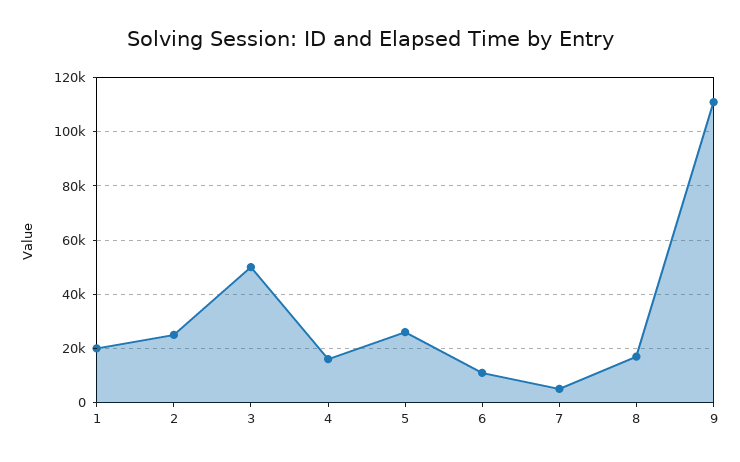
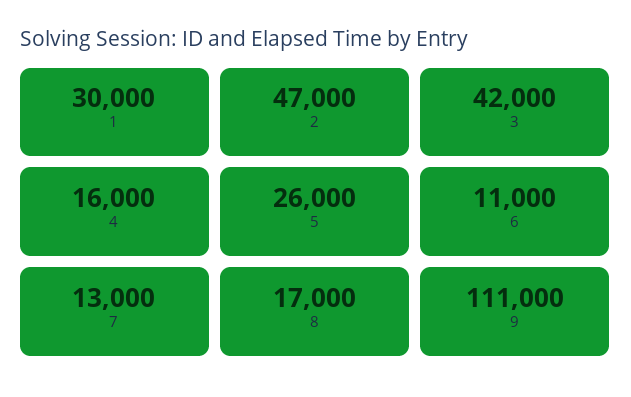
  {
-   "1": 20000,
+   "1": 30000,
-   "2": 25000,
+   "2": 47000,
-   "3": 50000,
+   "3": 42000,
    "4": 16000,
    "5": 26000,
    "6": 11000,
-   "7": 5000,
+   "7": 13000,
    "8": 17000,
    "9": 111000
  }

